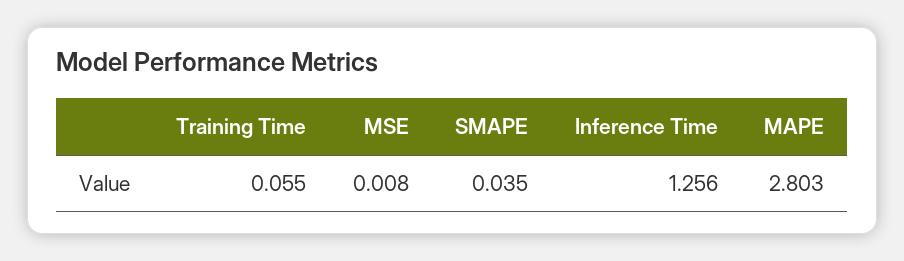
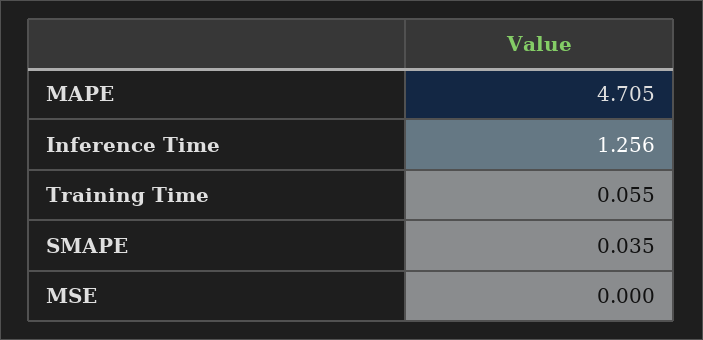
  {
    "Training Time": 0.055,
-   "MSE": 0.008,
+   "MSE": 0,
    "SMAPE": 0.035,
    "Inference Time": 1.256,
-   "MAPE": 2.803
+   "MAPE": 4.705
  }

